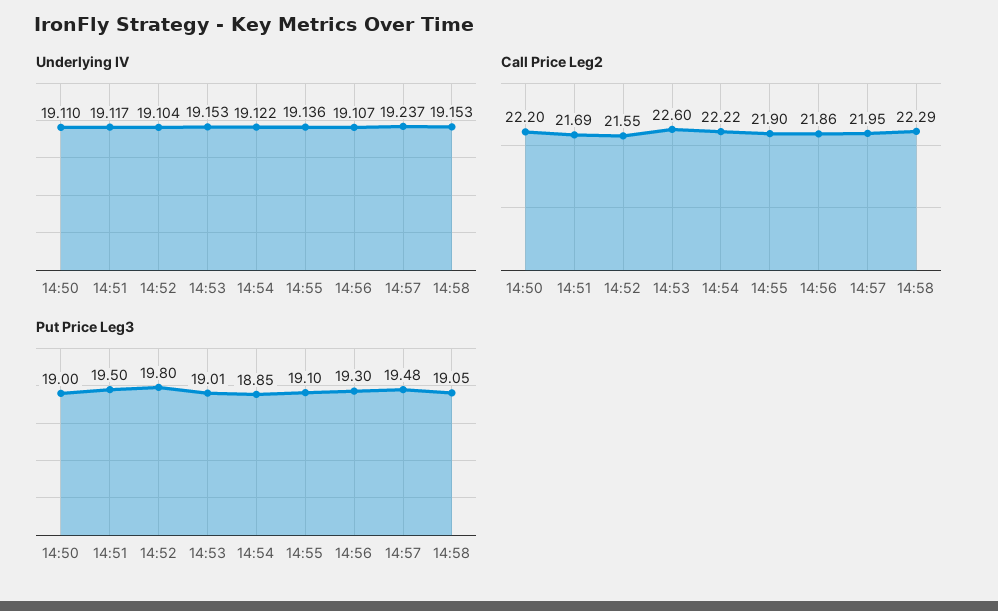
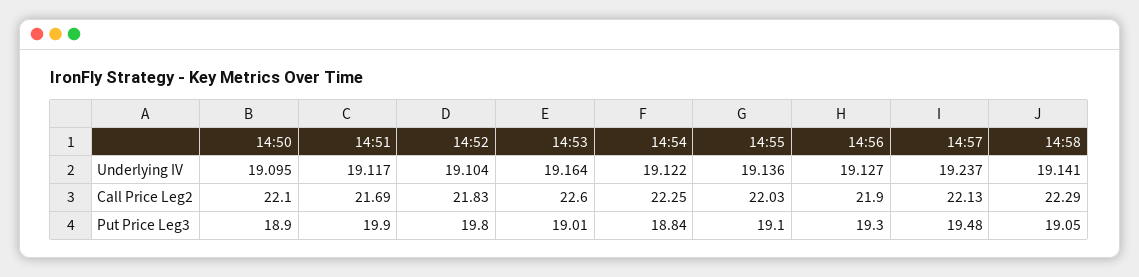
  {
    "Underlying IV": {
-     "14:50": 19.11,
+     "14:50": 19.095,
      "14:51": 19.117,
      "14:52": 19.104,
-     "14:53": 19.153,
+     "14:53": 19.164,
      "14:54": 19.122,
      "14:55": 19.136,
-     "14:56": 19.107,
+     "14:56": 19.127,
      "14:57": 19.237,
-     "14:58": 19.153
+     "14:58": 19.141
    },
    "Call Price Leg2": {
-     "14:50": 22.2,
+     "14:50": 22.1,
      "14:51": 21.69,
-     "14:52": 21.55,
+     "14:52": 21.83,
      "14:53": 22.6,
-     "14:54": 22.22,
+     "14:54": 22.25,
-     "14:55": 21.9,
+     "14:55": 22.03,
-     "14:56": 21.86,
+     "14:56": 21.9,
-     "14:57": 21.95,
+     "14:57": 22.13,
      "14:58": 22.29
    },
    "Put Price Leg3": {
-     "14:50": 19,
+     "14:50": 18.9,
-     "14:51": 19.5,
+     "14:51": 19.9,
      "14:52": 19.8,
      "14:53": 19.01,
-     "14:54": 18.85,
+     "14:54": 18.84,
      "14:55": 19.1,
      "14:56": 19.3,
      "14:57": 19.48,
      "14:58": 19.05
    }
  }

